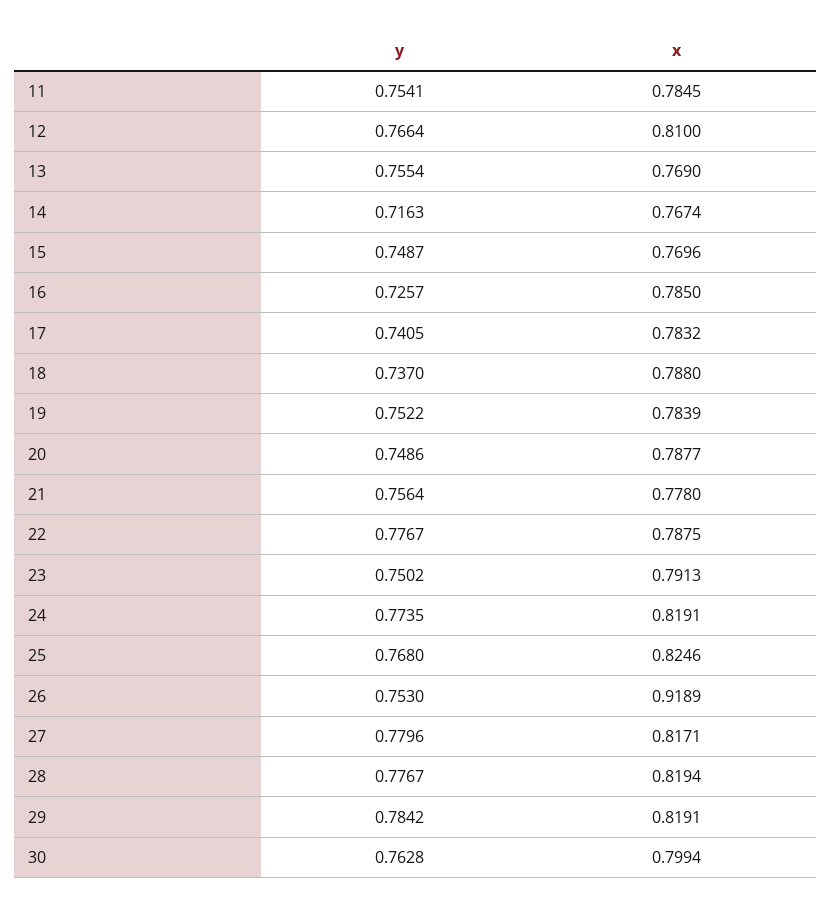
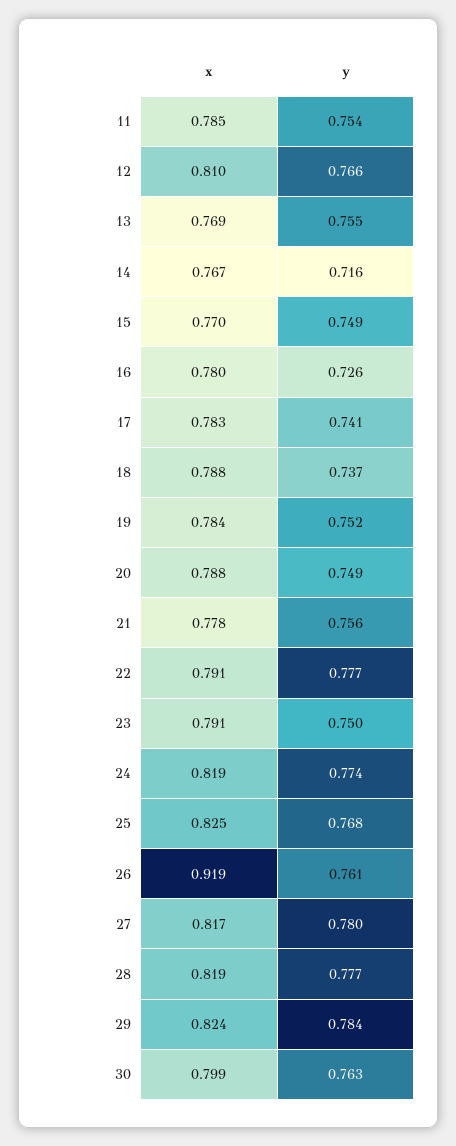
  {
    "y": {
      "11": 0.7541,
      "12": 0.7664,
      "13": 0.7554,
      "14": 0.7163,
      "15": 0.7487,
      "16": 0.7257,
      "17": 0.7405,
      "18": 0.737,
      "19": 0.7522,
      "20": 0.7486,
      "21": 0.7564,
      "22": 0.7767,
      "23": 0.7502,
      "24": 0.7735,
      "25": 0.768,
-     "26": 0.753,
+     "26": 0.761,
      "27": 0.7796,
      "28": 0.7767,
      "29": 0.7842,
      "30": 0.7628
    },
    "x": {
      "11": 0.7845,
      "12": 0.81,
      "13": 0.769,
      "14": 0.7674,
      "15": 0.7696,
-     "16": 0.785,
+     "16": 0.78,
      "17": 0.7832,
      "18": 0.788,
      "19": 0.7839,
      "20": 0.7877,
      "21": 0.778,
-     "22": 0.7875,
+     "22": 0.791,
      "23": 0.7913,
      "24": 0.8191,
      "25": 0.8246,
      "26": 0.9189,
      "27": 0.8171,
      "28": 0.8194,
-     "29": 0.8191,
+     "29": 0.824,
      "30": 0.7994
    }
  }

